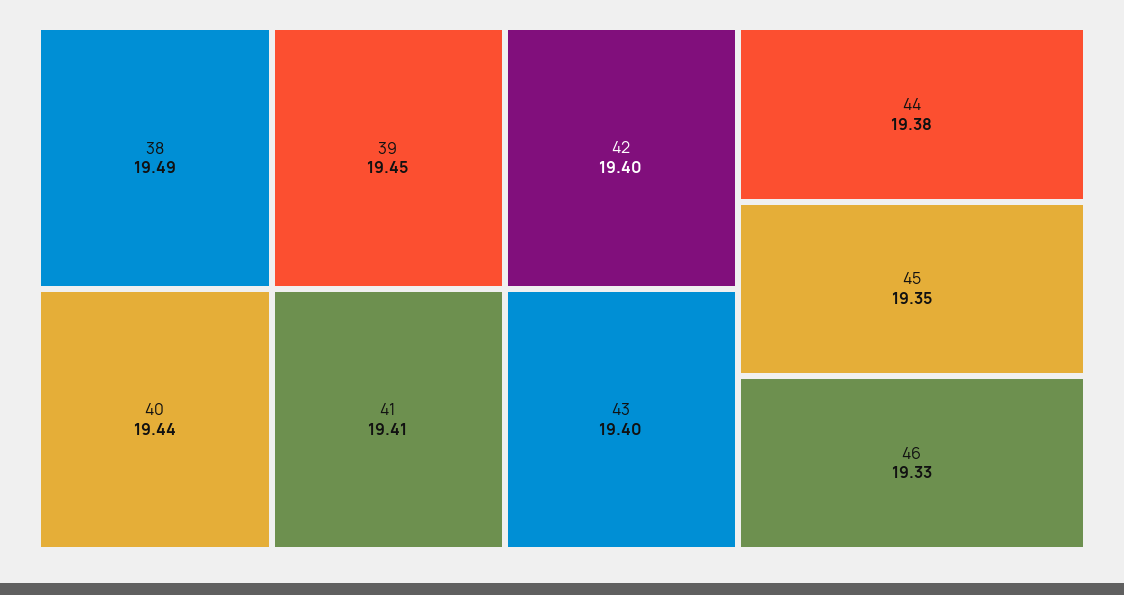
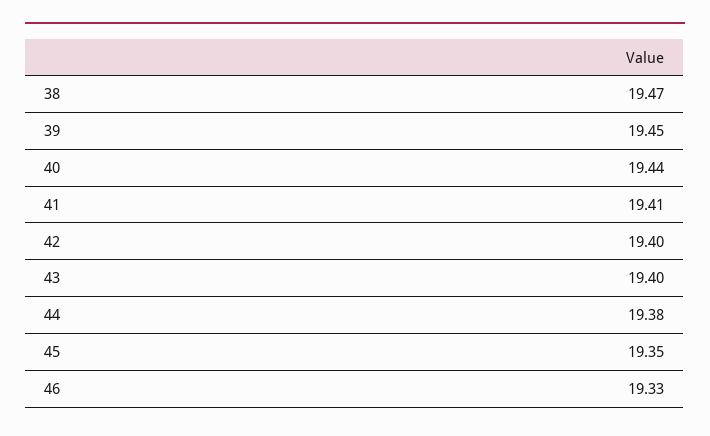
  {
-   "38": 19.49,
+   "38": 19.47,
    "39": 19.45,
    "40": 19.44,
    "41": 19.41,
    "42": 19.4,
    "43": 19.4,
    "44": 19.38,
    "45": 19.35,
    "46": 19.33
  }

